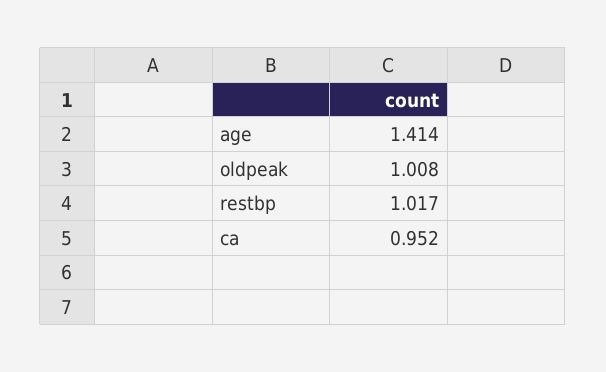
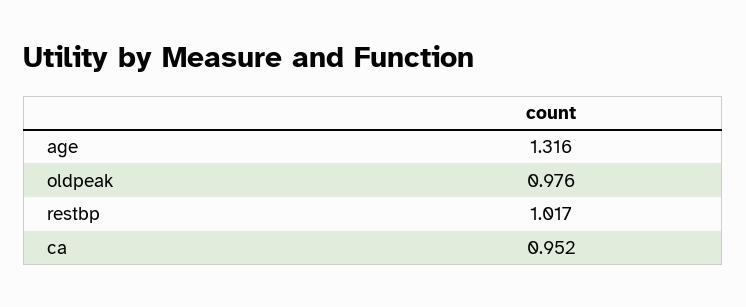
  {
-   "age": 1.414,
+   "age": 1.316,
-   "oldpeak": 1.008,
+   "oldpeak": 0.976,
    "restbp": 1.017,
    "ca": 0.952
  }

